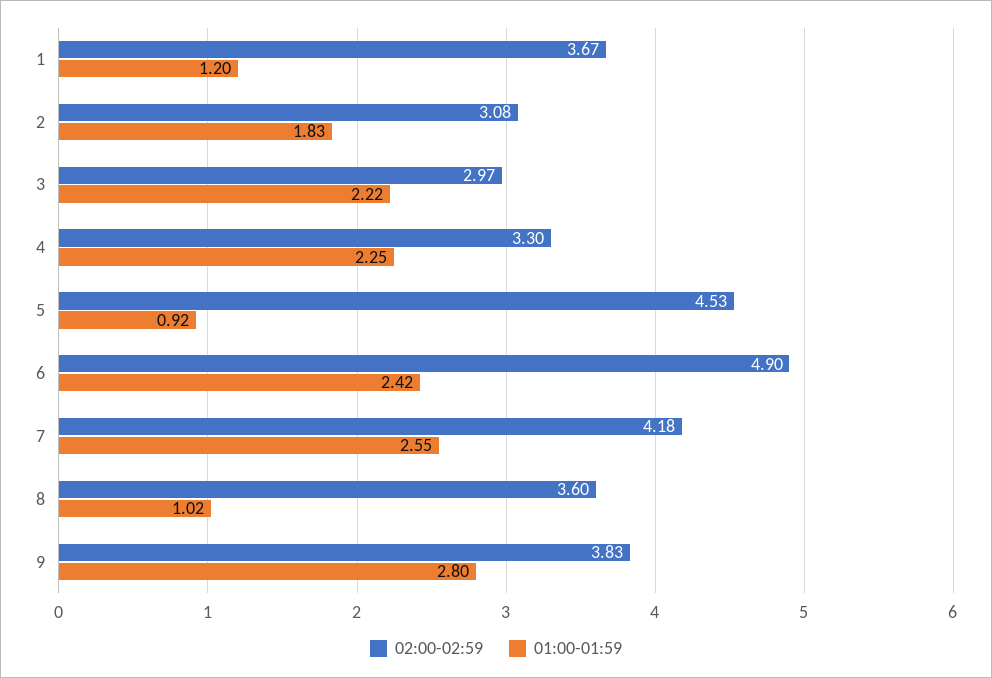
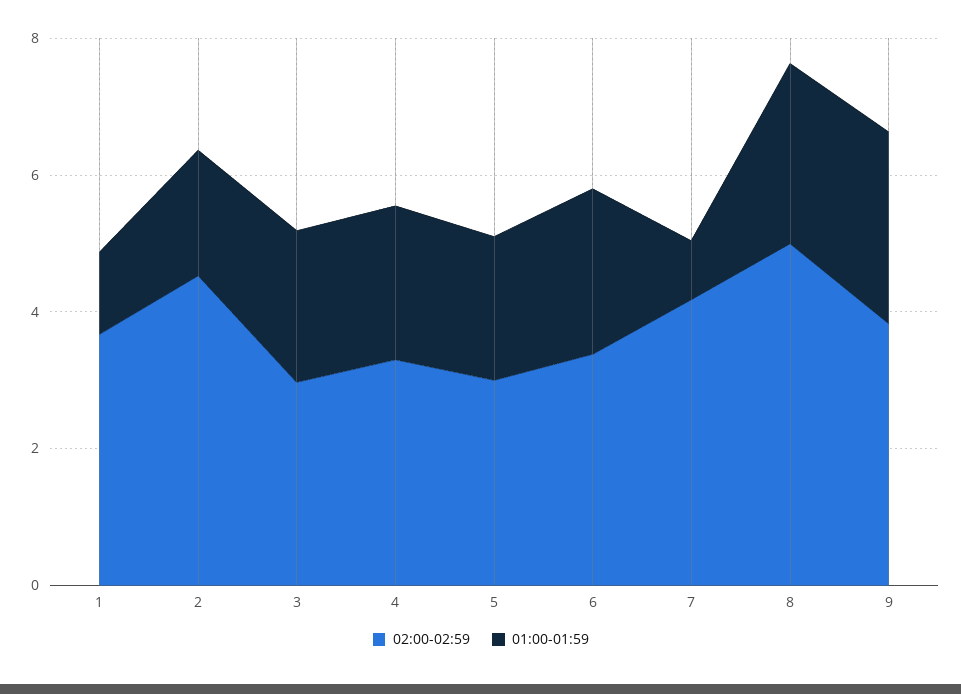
  {
    "02:00-02:59": {
      "1": 3.67,
-     "2": 3.08,
+     "2": 4.5,
      "3": 2.97,
      "4": 3.3,
-     "5": 4.53,
+     "5": 3,
-     "6": 4.9,
+     "6": 3.5,
      "7": 4.18,
-     "8": 3.6,
+     "8": 5,
      "9": 3.83
    },
    "01:00-01:59": {
      "1": 1.2,
      "2": 1.83,
      "3": 2.22,
      "4": 2.25,
-     "5": 0.92,
+     "5": 2,
      "6": 2.42,
-     "7": 2.55,
+     "7": 1,
-     "8": 1.02,
+     "8": 2.5,
      "9": 2.8
    }
  }

